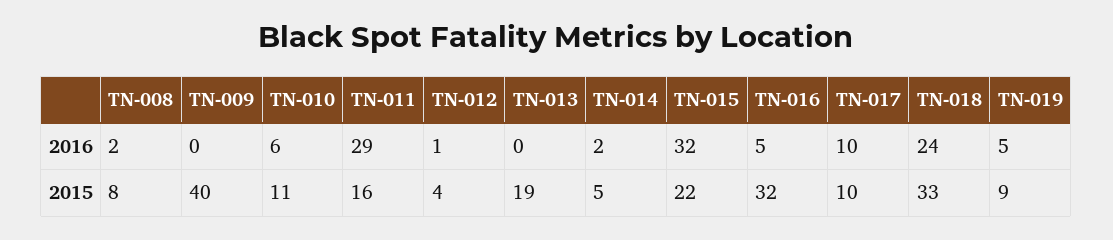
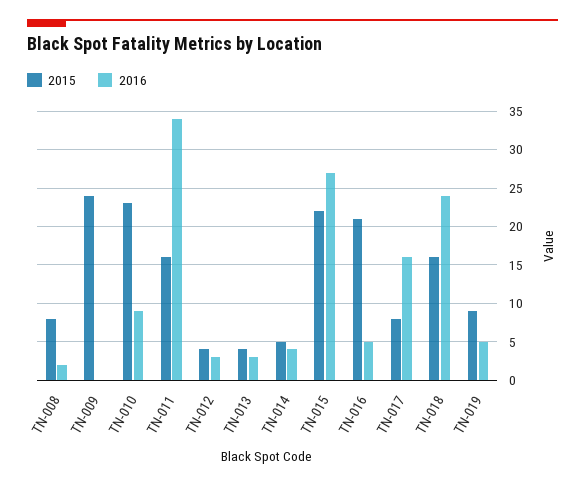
  {
    "2016": {
      "TN-008": 2,
      "TN-009": 0,
-     "TN-010": 6,
+     "TN-010": 9,
-     "TN-011": 29,
+     "TN-011": 34,
-     "TN-012": 1,
+     "TN-012": 3,
-     "TN-013": 0,
+     "TN-013": 3,
-     "TN-014": 2,
+     "TN-014": 4,
-     "TN-015": 32,
+     "TN-015": 27,
      "TN-016": 5,
-     "TN-017": 10,
+     "TN-017": 16,
      "TN-018": 24,
      "TN-019": 5
    },
    "2015": {
      "TN-008": 8,
-     "TN-009": 40,
+     "TN-009": 24,
-     "TN-010": 11,
+     "TN-010": 23,
      "TN-011": 16,
      "TN-012": 4,
-     "TN-013": 19,
+     "TN-013": 4,
      "TN-014": 5,
      "TN-015": 22,
-     "TN-016": 32,
+     "TN-016": 21,
-     "TN-017": 10,
+     "TN-017": 8,
-     "TN-018": 33,
+     "TN-018": 16,
      "TN-019": 9
    }
  }

